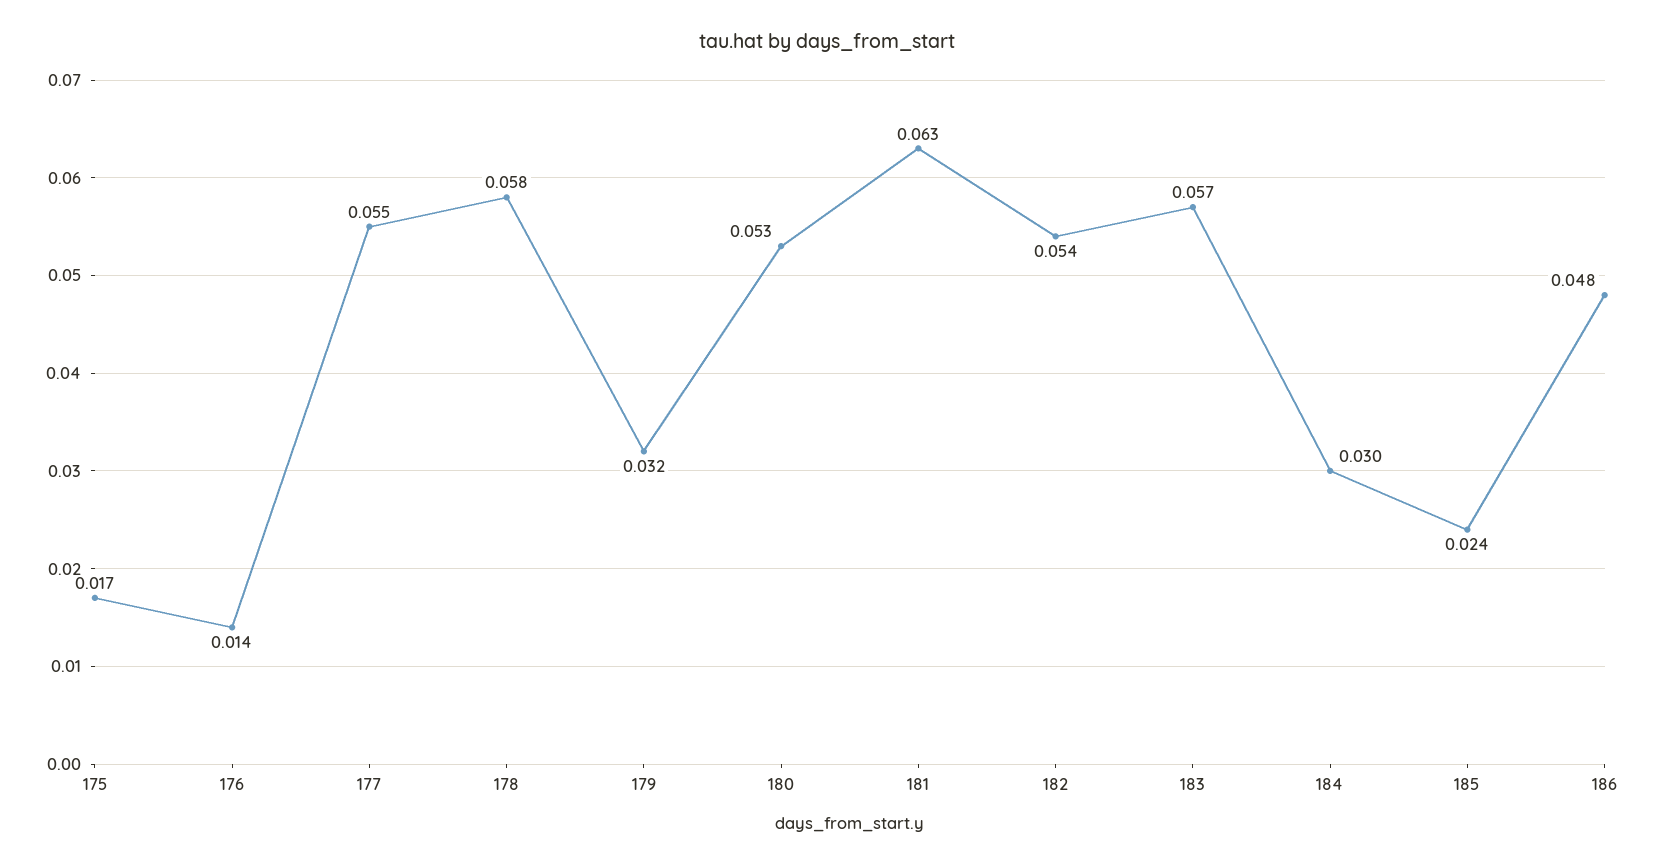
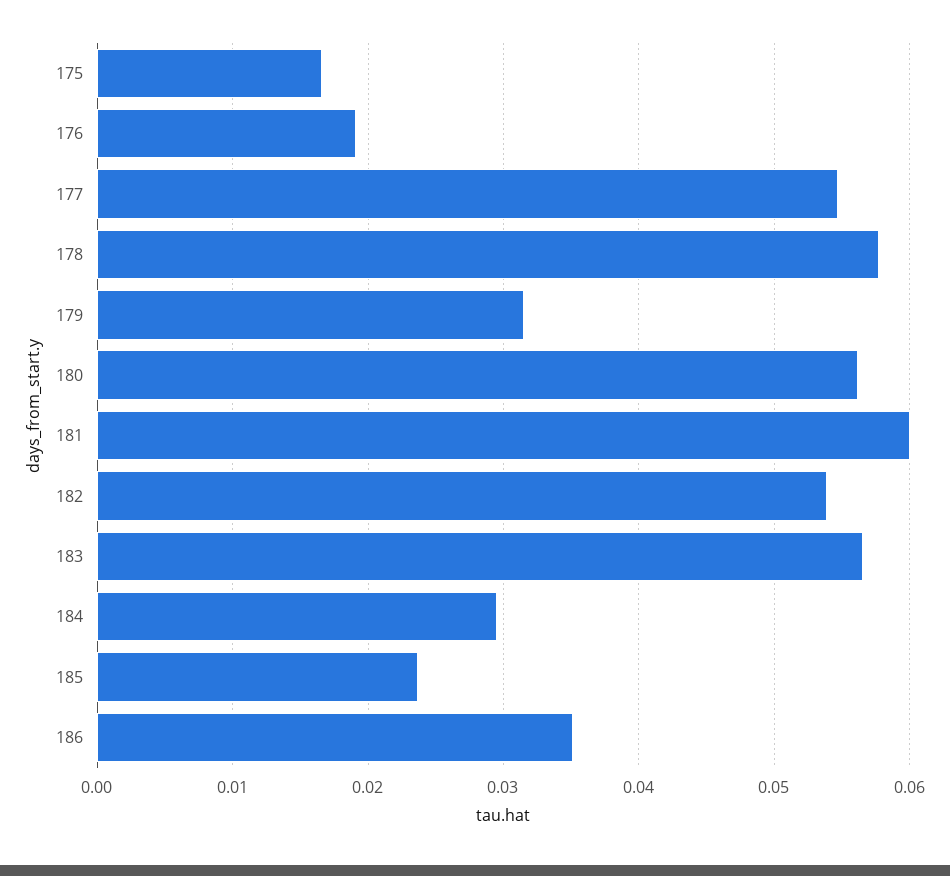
  {
    "175": 0.017,
-   "176": 0.014,
+   "176": 0.019,
    "177": 0.055,
    "178": 0.058,
    "179": 0.032,
-   "180": 0.053,
+   "180": 0.056,
-   "181": 0.063,
+   "181": 0.06,
    "182": 0.054,
    "183": 0.057,
    "184": 0.03,
    "185": 0.024,
-   "186": 0.048
+   "186": 0.035
  }

